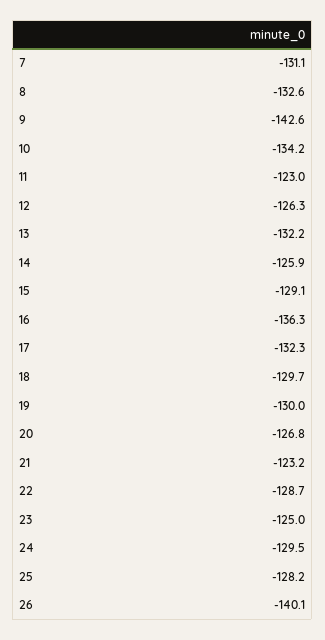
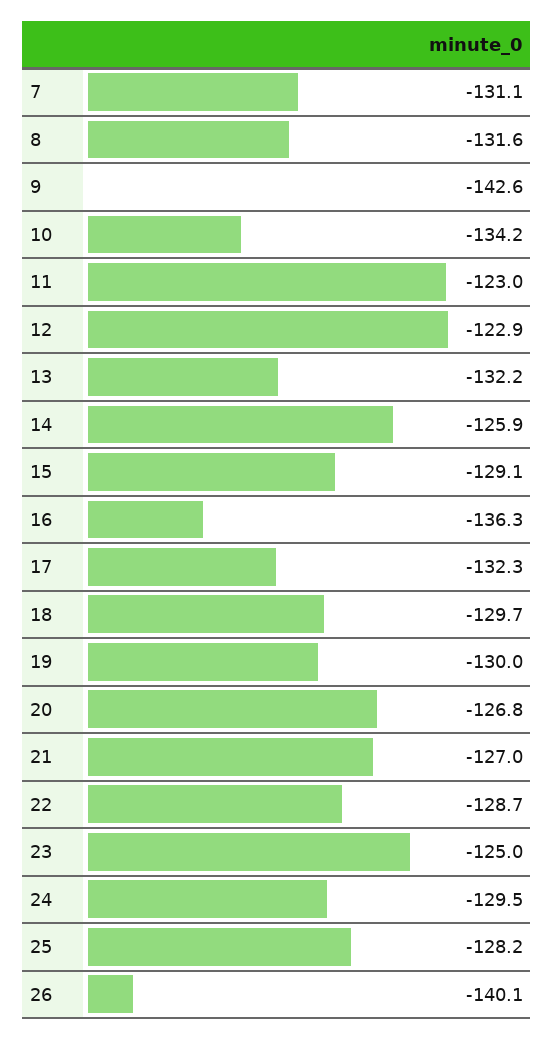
  {
    "7": -131.1,
-   "8": -132.6,
+   "8": -131.6,
    "9": -142.6,
    "10": -134.2,
    "11": -123,
-   "12": -126.3,
+   "12": -122.9,
    "13": -132.2,
    "14": -125.9,
    "15": -129.1,
    "16": -136.3,
    "17": -132.3,
    "18": -129.7,
    "19": -130,
    "20": -126.8,
-   "21": -123.2,
+   "21": -127,
    "22": -128.7,
    "23": -125,
    "24": -129.5,
    "25": -128.2,
    "26": -140.1
  }

